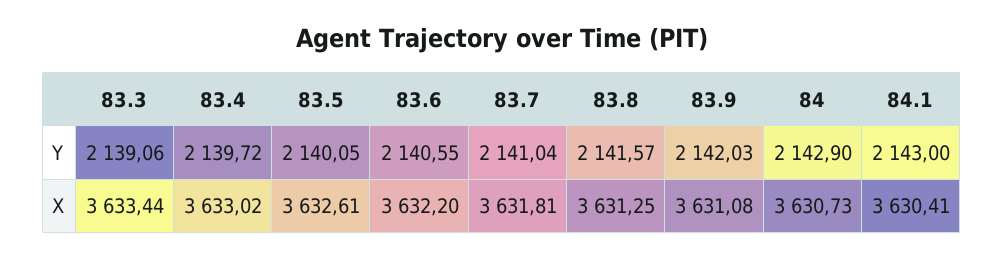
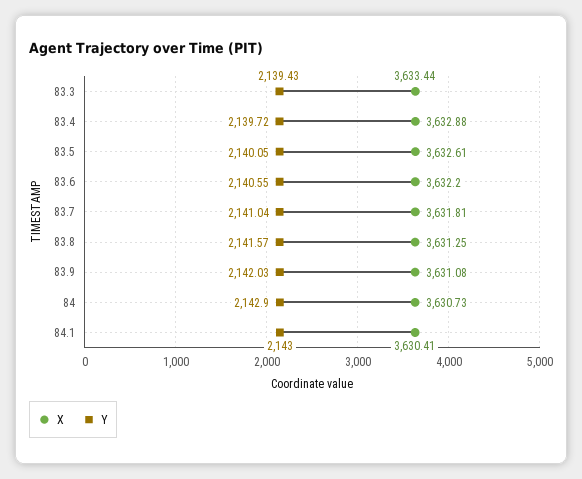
  {
    "Y": {
-     "83.3": 2139.06,
+     "83.3": 2139.43,
      "83.4": 2139.72,
      "83.5": 2140.05,
      "83.6": 2140.55,
      "83.7": 2141.04,
      "83.8": 2141.57,
      "83.9": 2142.03,
      "84": 2142.9,
      "84.1": 2143
    },
    "X": {
      "83.3": 3633.44,
-     "83.4": 3633.02,
+     "83.4": 3632.88,
      "83.5": 3632.61,
      "83.6": 3632.2,
      "83.7": 3631.81,
      "83.8": 3631.25,
      "83.9": 3631.08,
      "84": 3630.73,
      "84.1": 3630.41
    }
  }

